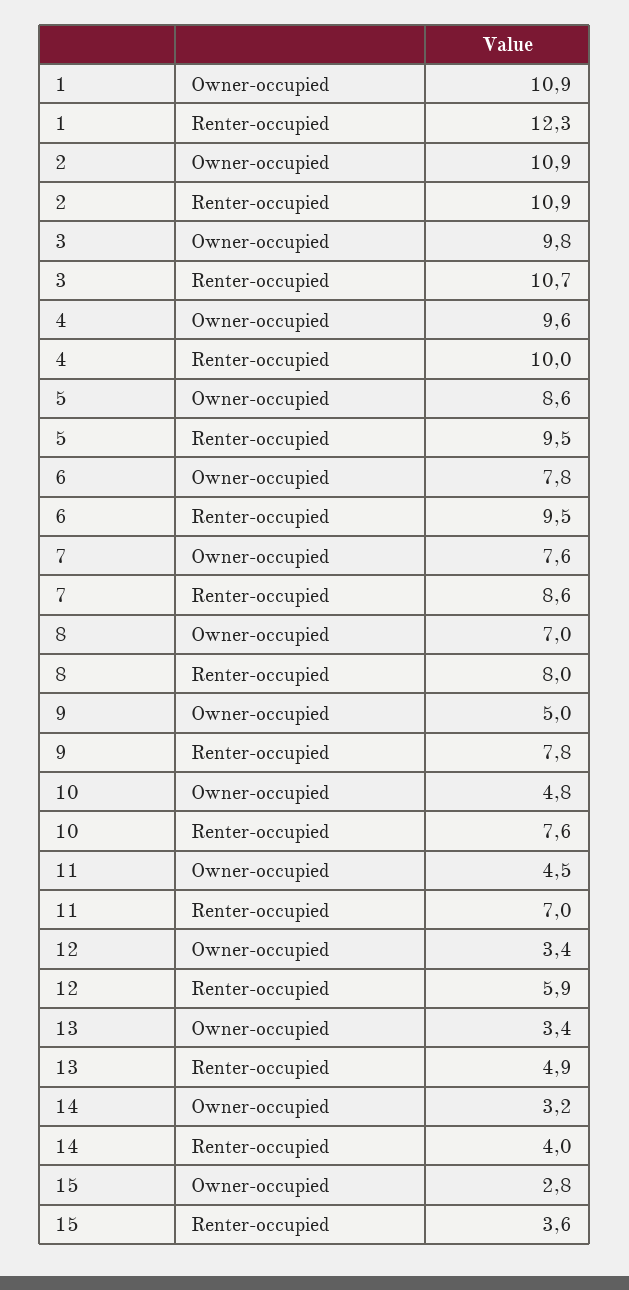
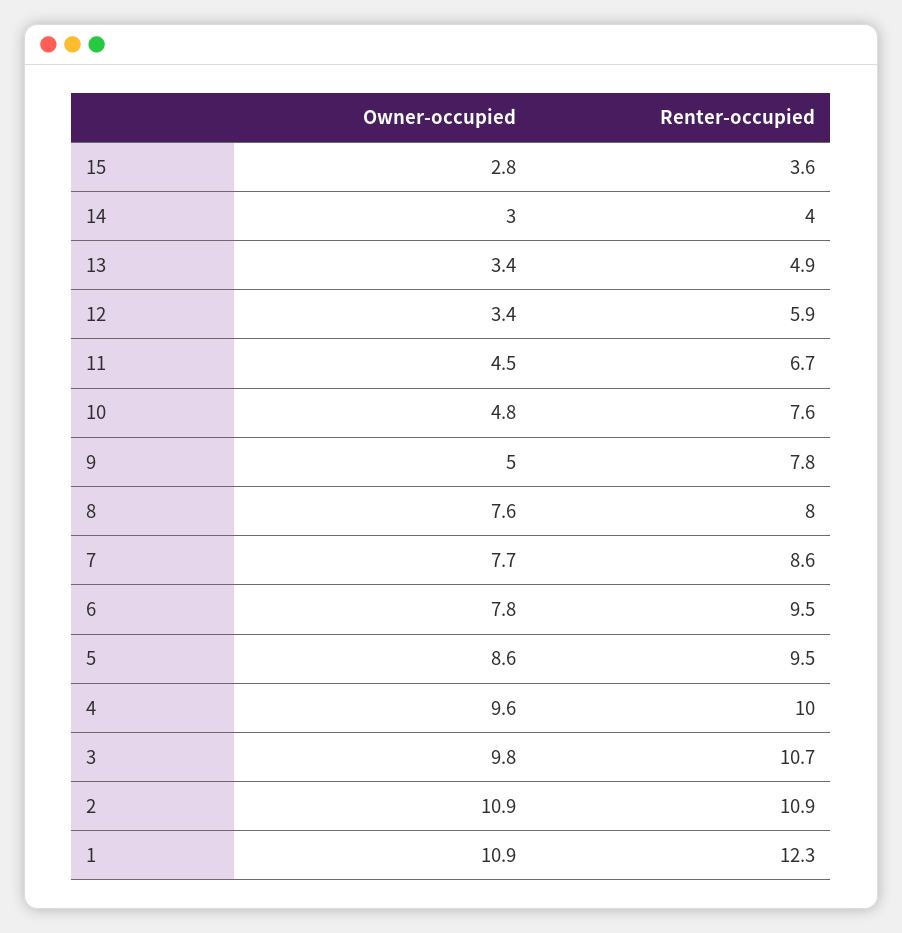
  {
    "1": {
      "Owner-occupied": 10.9,
      "Renter-occupied": 12.3
    },
    "2": {
      "Owner-occupied": 10.9,
      "Renter-occupied": 10.9
    },
    "3": {
      "Owner-occupied": 9.8,
      "Renter-occupied": 10.7
    },
    "4": {
      "Owner-occupied": 9.6,
      "Renter-occupied": 10
    },
    "5": {
      "Owner-occupied": 8.6,
      "Renter-occupied": 9.5
    },
    "6": {
      "Owner-occupied": 7.8,
      "Renter-occupied": 9.5
    },
    "7": {
-     "Owner-occupied": 7.6,
+     "Owner-occupied": 7.7,
      "Renter-occupied": 8.6
    },
    "8": {
-     "Owner-occupied": 7,
+     "Owner-occupied": 7.6,
      "Renter-occupied": 8
    },
    "9": {
      "Owner-occupied": 5,
      "Renter-occupied": 7.8
    },
    "10": {
      "Owner-occupied": 4.8,
      "Renter-occupied": 7.6
    },
    "11": {
      "Owner-occupied": 4.5,
-     "Renter-occupied": 7
+     "Renter-occupied": 6.7
    },
    "12": {
      "Owner-occupied": 3.4,
      "Renter-occupied": 5.9
    },
    "13": {
      "Owner-occupied": 3.4,
      "Renter-occupied": 4.9
    },
    "14": {
-     "Owner-occupied": 3.2,
+     "Owner-occupied": 3,
      "Renter-occupied": 4
    },
    "15": {
      "Owner-occupied": 2.8,
      "Renter-occupied": 3.6
    }
  }

